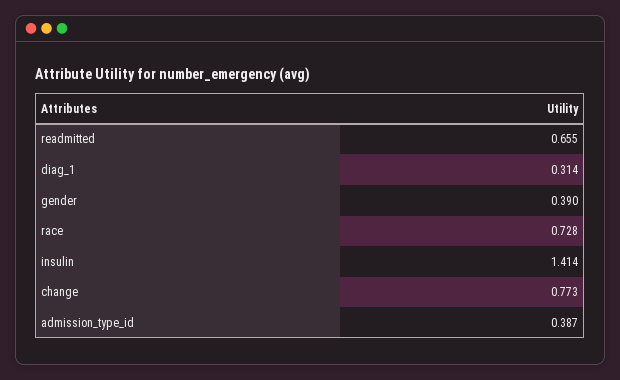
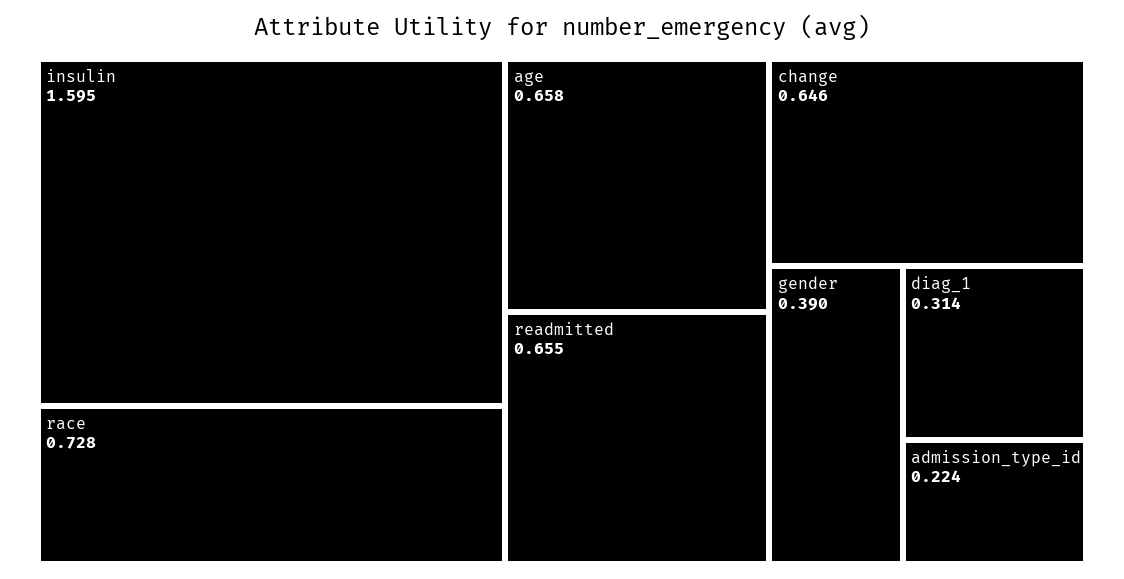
  {
    "readmitted": 0.655,
    "diag_1": 0.314,
    "gender": 0.39,
    "race": 0.728,
-   "insulin": 1.414,
+   "insulin": 1.595,
-   "change": 0.773,
+   "change": 0.646,
-   "admission_type_id": 0.387
+   "admission_type_id": 0.224,
+   "age": 0.658
  }

